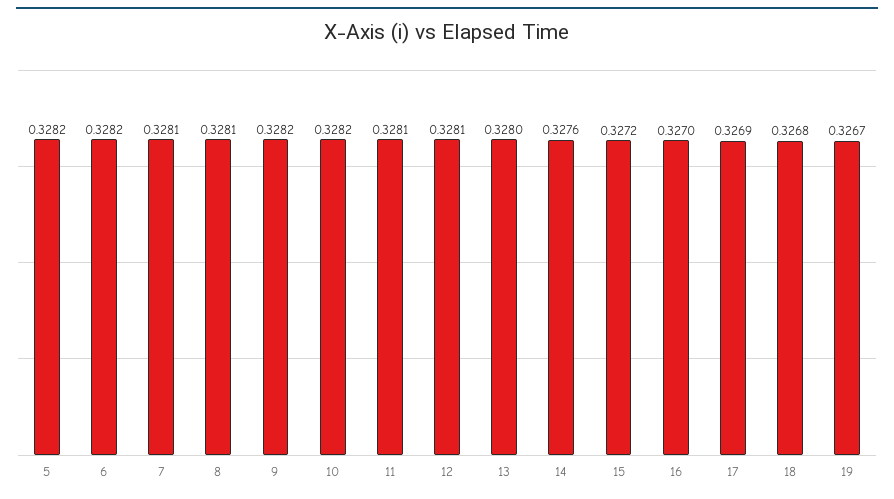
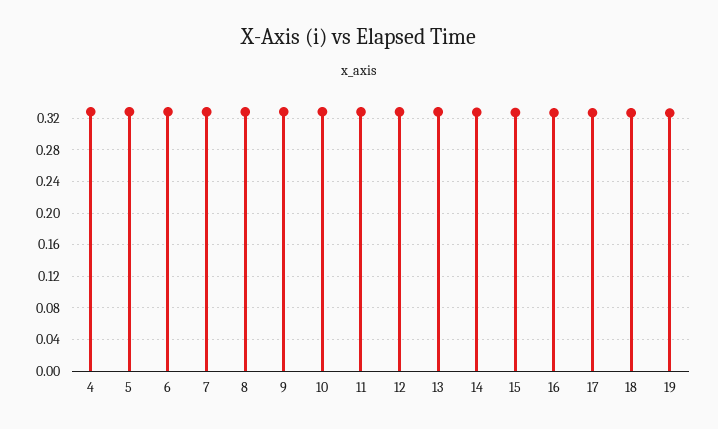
  {
    "5": 0.3282,
    "6": 0.3282,
    "7": 0.3281,
    "8": 0.3281,
    "9": 0.3282,
    "10": 0.3282,
    "11": 0.3281,
    "12": 0.3281,
    "13": 0.328,
    "14": 0.3276,
    "15": 0.3272,
    "16": 0.327,
    "17": 0.3269,
    "18": 0.3268,
-   "19": 0.3267
+   "19": 0.3267,
+   "4": 0.33
  }

